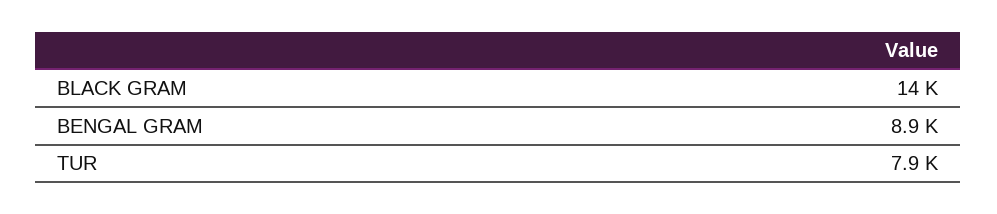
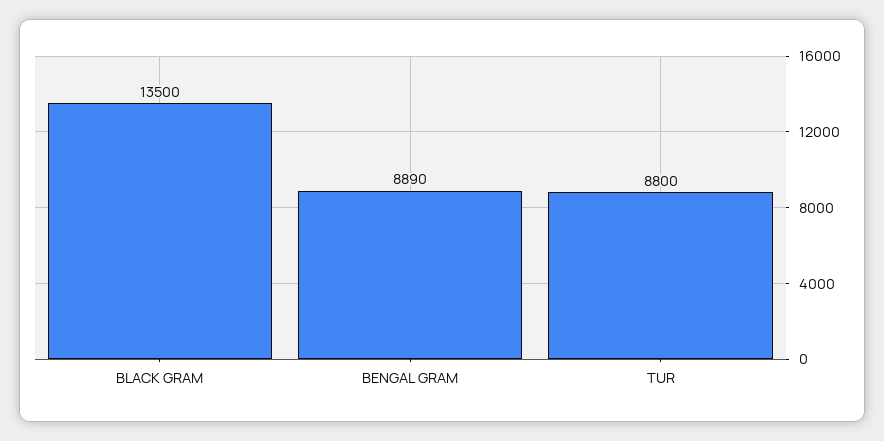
  {
    "BLACK GRAM": 13500,
    "BENGAL GRAM": 8890,
-   "TUR": 7900
+   "TUR": 8800
  }

